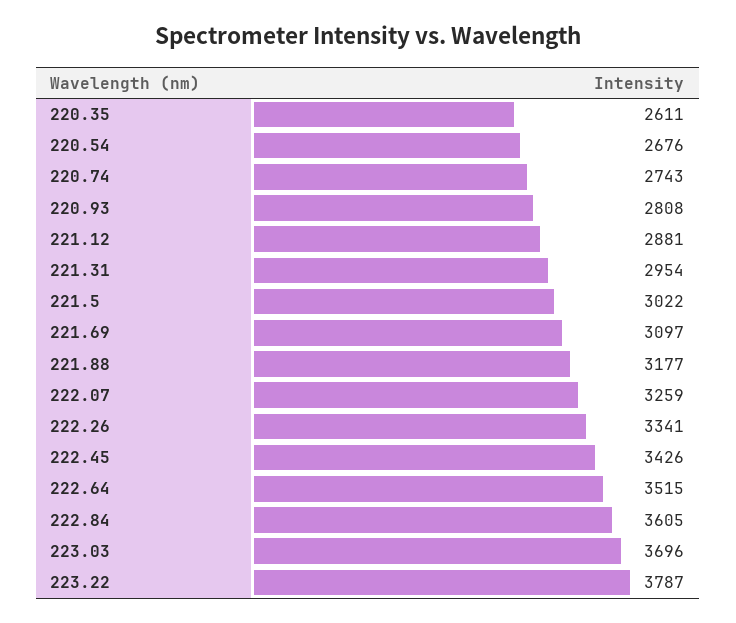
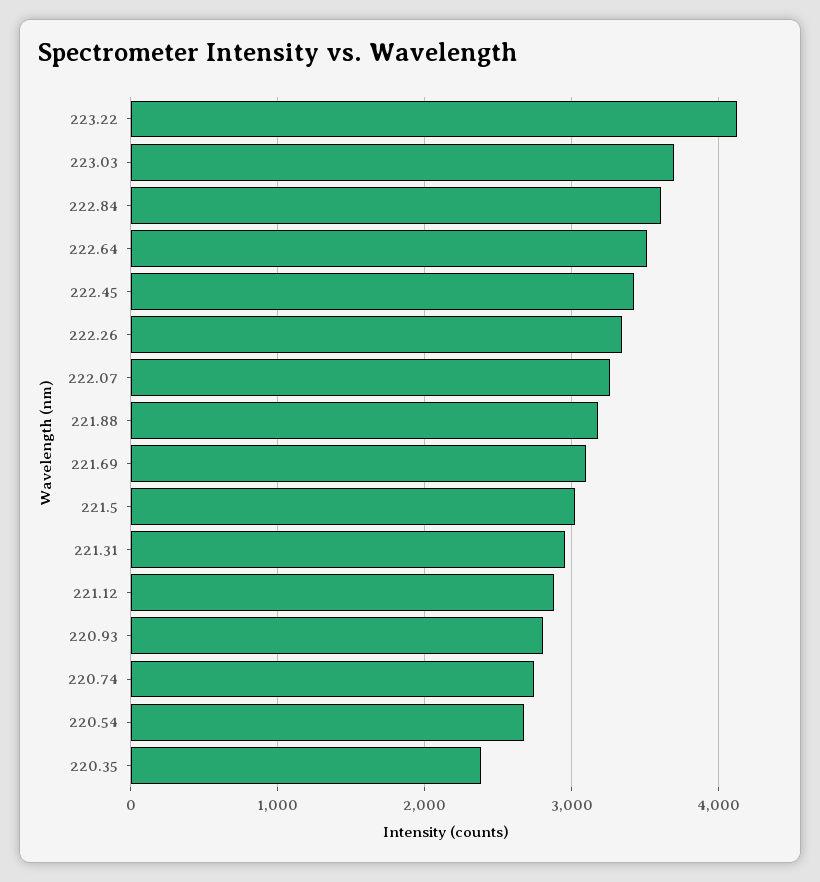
  {
-   "220.35": 2611,
+   "220.35": 2400,
    "220.54": 2676,
    "220.74": 2743,
    "220.93": 2808,
    "221.12": 2881,
    "221.31": 2954,
    "221.5": 3022,
    "221.69": 3097,
    "221.88": 3177,
    "222.07": 3259,
    "222.26": 3341,
    "222.45": 3426,
    "222.64": 3515,
    "222.84": 3605,
    "223.03": 3696,
-   "223.22": 3787
+   "223.22": 4100
  }

